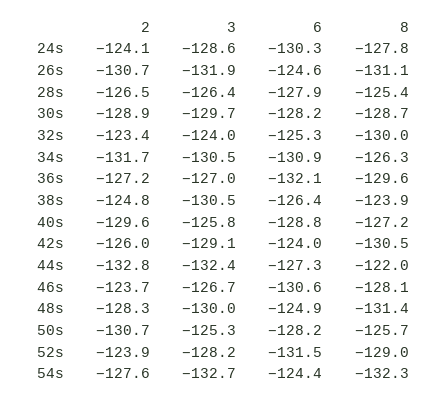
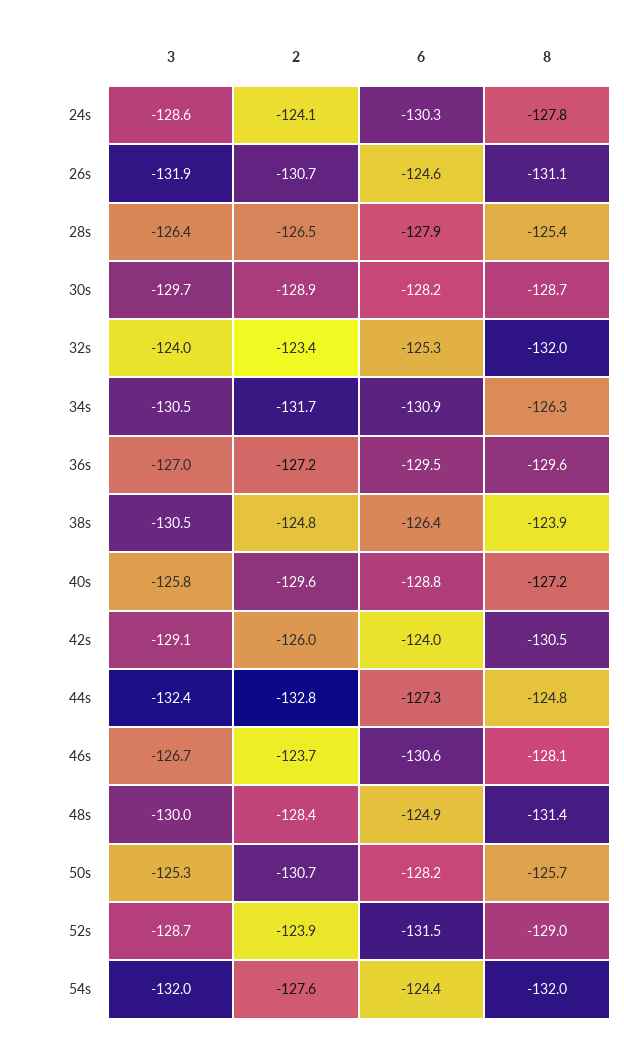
  {
    "2": {
      "24s": -124.1,
      "26s": -130.7,
      "28s": -126.5,
      "30s": -128.9,
      "32s": -123.4,
      "34s": -131.7,
      "36s": -127.2,
      "38s": -124.8,
      "40s": -129.6,
      "42s": -126,
      "44s": -132.8,
      "46s": -123.7,
-     "48s": -128.3,
+     "48s": -128.4,
      "50s": -130.7,
      "52s": -123.9,
      "54s": -127.6
    },
    "3": {
      "24s": -128.6,
      "26s": -131.9,
      "28s": -126.4,
      "30s": -129.7,
      "32s": -124,
      "34s": -130.5,
      "36s": -127,
      "38s": -130.5,
      "40s": -125.8,
      "42s": -129.1,
      "44s": -132.4,
      "46s": -126.7,
      "48s": -130,
      "50s": -125.3,
-     "52s": -128.2,
+     "52s": -128.7,
-     "54s": -132.7
+     "54s": -132
    },
    "6": {
      "24s": -130.3,
      "26s": -124.6,
      "28s": -127.9,
      "30s": -128.2,
      "32s": -125.3,
      "34s": -130.9,
-     "36s": -132.1,
+     "36s": -129.5,
      "38s": -126.4,
      "40s": -128.8,
      "42s": -124,
      "44s": -127.3,
      "46s": -130.6,
      "48s": -124.9,
      "50s": -128.2,
      "52s": -131.5,
      "54s": -124.4
    },
    "8": {
      "24s": -127.8,
      "26s": -131.1,
      "28s": -125.4,
      "30s": -128.7,
-     "32s": -130,
+     "32s": -132,
      "34s": -126.3,
      "36s": -129.6,
      "38s": -123.9,
      "40s": -127.2,
      "42s": -130.5,
-     "44s": -122,
+     "44s": -124.8,
      "46s": -128.1,
      "48s": -131.4,
      "50s": -125.7,
      "52s": -129,
-     "54s": -132.3
+     "54s": -132
    }
  }

